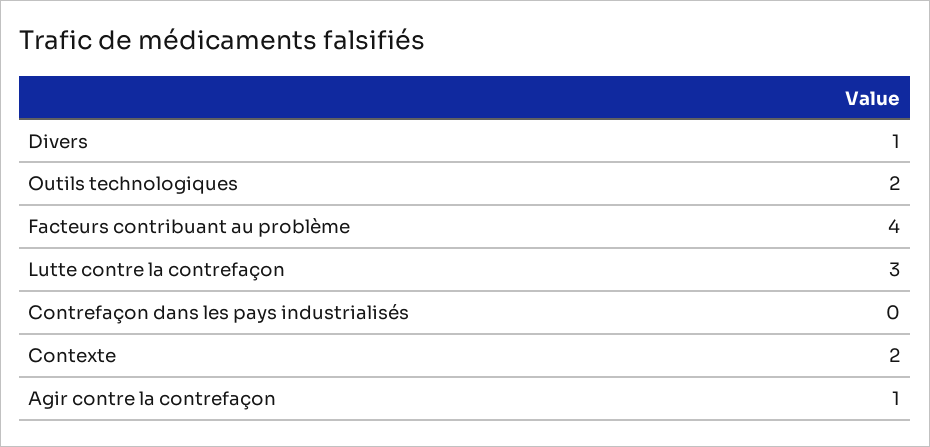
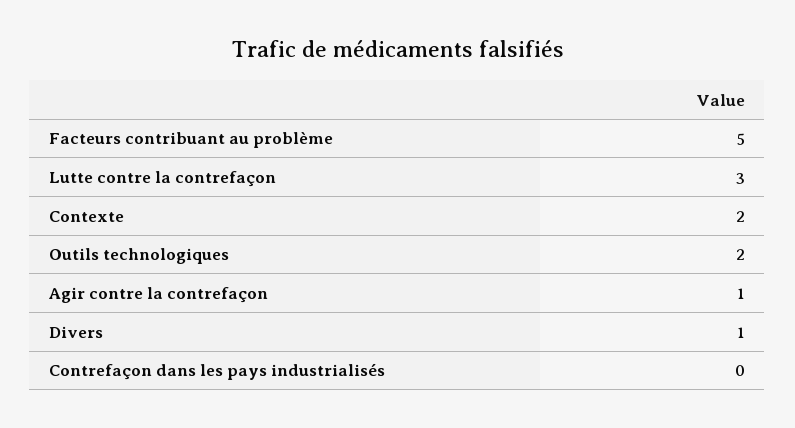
  {
    "Divers": 1,
    "Outils technologiques": 2,
-   "Facteurs contribuant au problème": 4,
+   "Facteurs contribuant au problème": 5,
    "Lutte contre la contrefaçon": 3,
    "Contrefaçon dans les pays industrialisés": 0,
    "Contexte": 2,
    "Agir contre la contrefaçon": 1
  }

